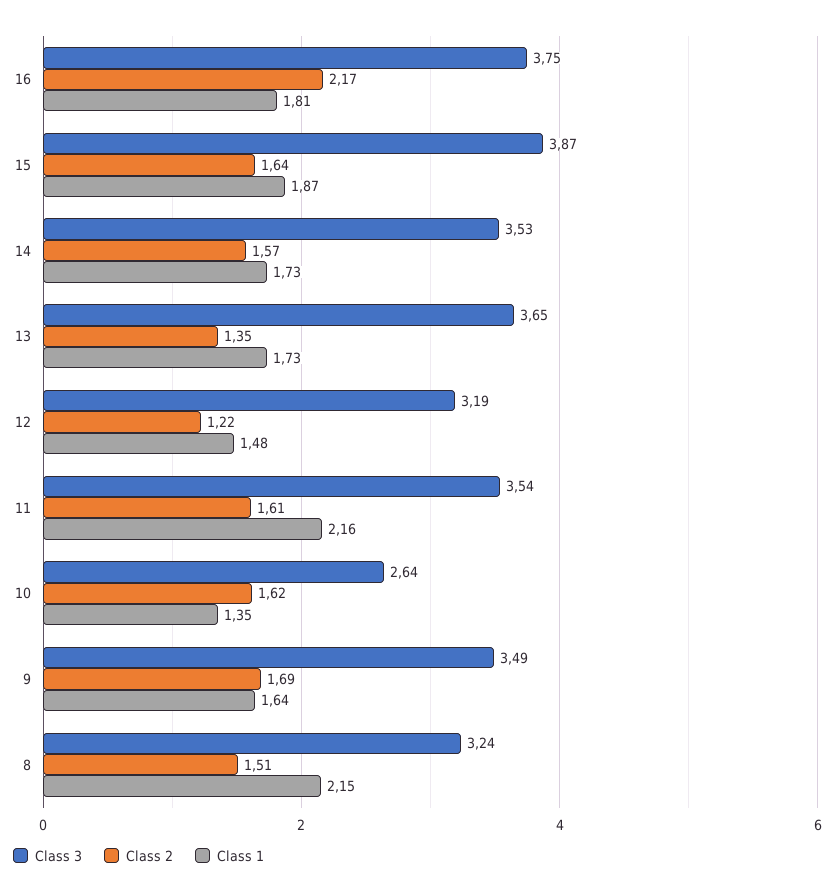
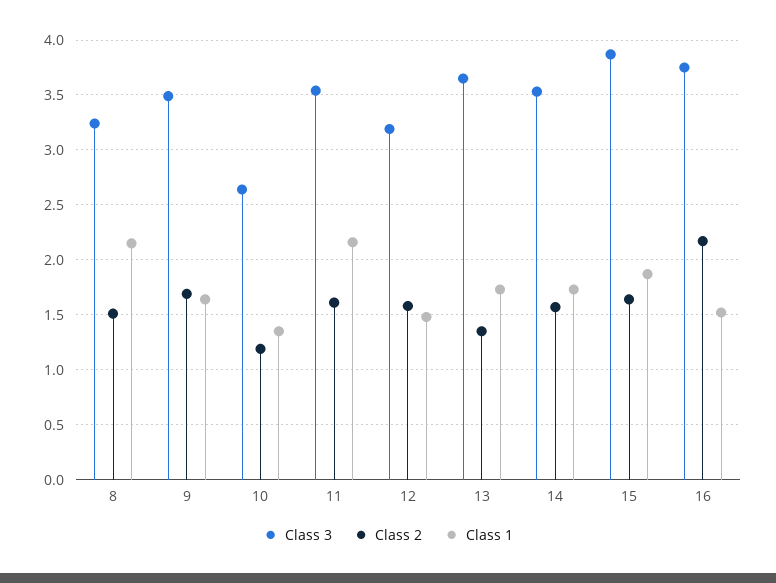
  {
    "Class 3": {
      "16": 3.75,
      "15": 3.87,
      "14": 3.53,
      "13": 3.65,
      "12": 3.19,
      "11": 3.54,
      "10": 2.64,
      "9": 3.49,
      "8": 3.24
    },
    "Class 2": {
      "16": 2.17,
      "15": 1.64,
      "14": 1.57,
      "13": 1.35,
-     "12": 1.22,
+     "12": 1.6,
      "11": 1.61,
-     "10": 1.62,
+     "10": 1.2,
      "9": 1.69,
      "8": 1.51
    },
    "Class 1": {
-     "16": 1.81,
+     "16": 1.5,
      "15": 1.87,
      "14": 1.73,
      "13": 1.73,
      "12": 1.48,
      "11": 2.16,
      "10": 1.35,
      "9": 1.64,
      "8": 2.15
    }
  }

